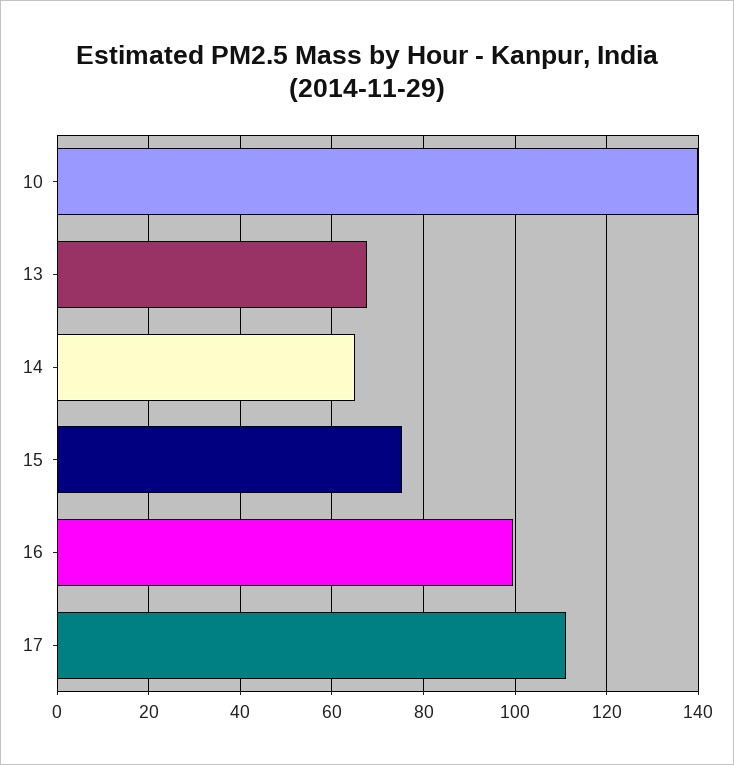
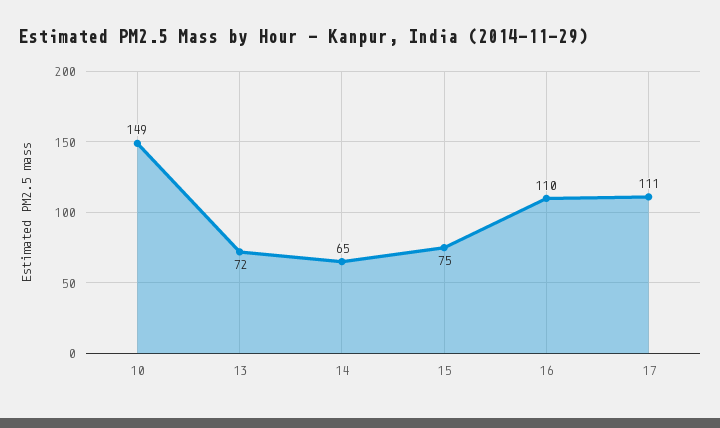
  {
-   "10": 140,
+   "10": 149,
-   "13": 68,
+   "13": 72,
    "14": 65,
    "15": 75,
-   "16": 100,
+   "16": 110,
    "17": 111
  }

